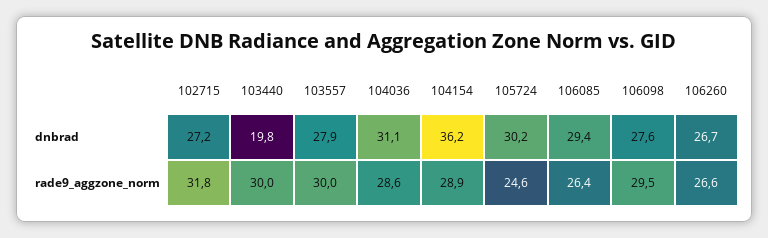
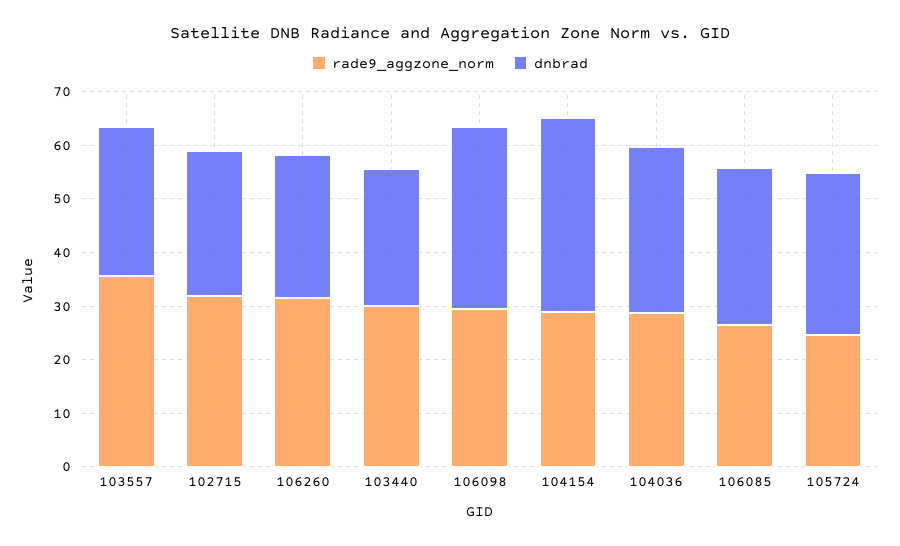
  {
    "dnbrad": {
      "102715": 27.2,
-     "103440": 19.8,
+     "103440": 26,
      "103557": 27.9,
      "104036": 31.1,
      "104154": 36.2,
      "105724": 30.2,
      "106085": 29.4,
-     "106098": 27.6,
+     "106098": 34,
      "106260": 26.7
    },
    "rade9_aggzone_norm": {
      "102715": 31.8,
      "103440": 30,
-     "103557": 30,
+     "103557": 36,
      "104036": 28.6,
      "104154": 28.9,
      "105724": 24.6,
      "106085": 26.4,
      "106098": 29.5,
-     "106260": 26.6
+     "106260": 32
    }
  }

